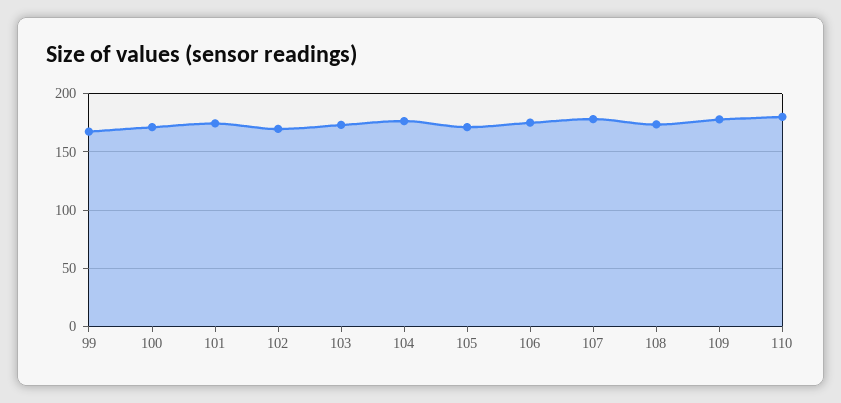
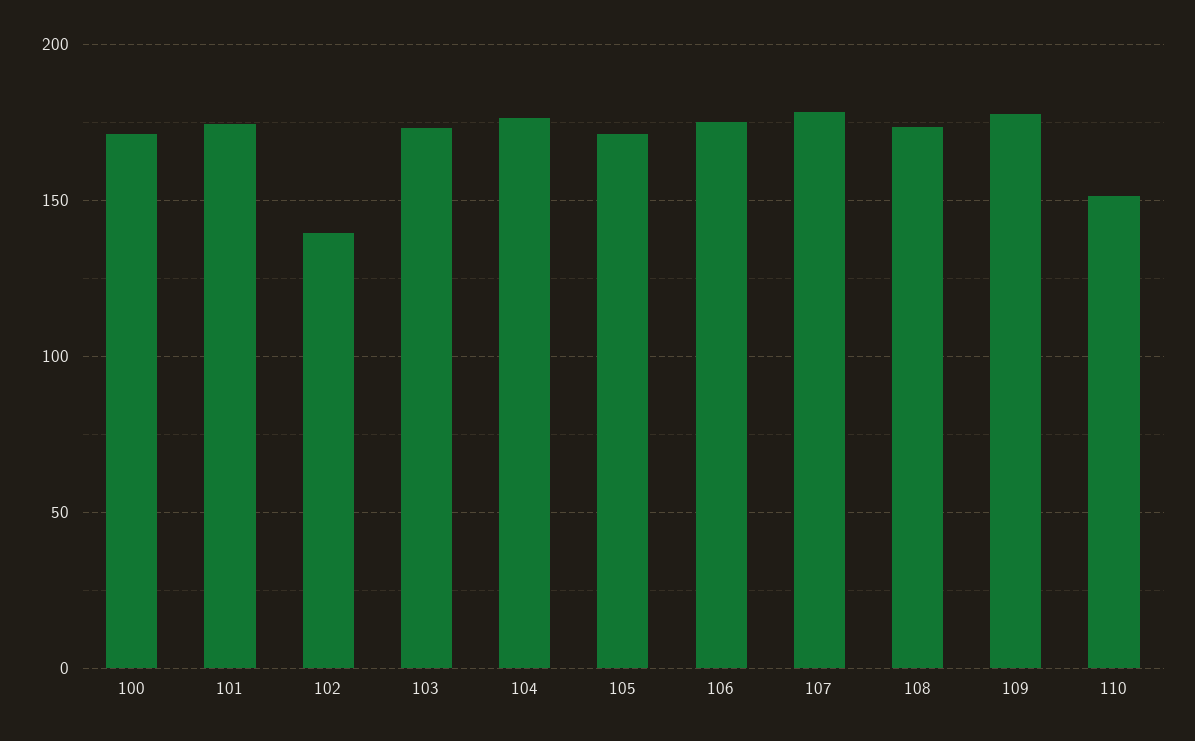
  {
-   "99": 170,
    "100": 170,
    "101": 175,
-   "102": 170,
+   "102": 140,
    "103": 175,
    "104": 175,
    "105": 170,
    "106": 175,
    "107": 180,
    "108": 175,
    "109": 180,
-   "110": 180
+   "110": 150
  }

